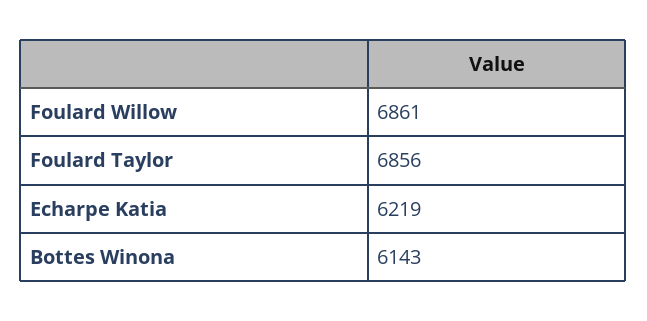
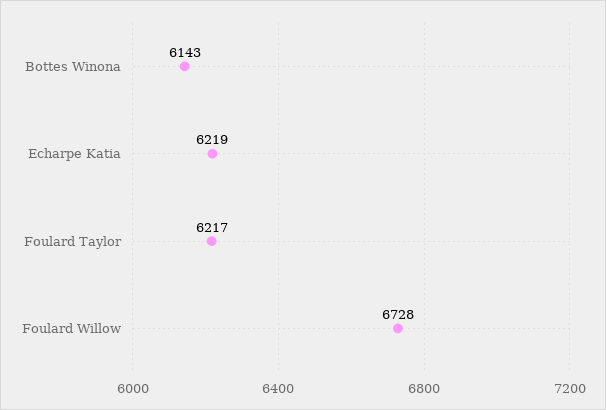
  {
-   "Foulard Willow": 6861,
+   "Foulard Willow": 6728,
-   "Foulard Taylor": 6856,
+   "Foulard Taylor": 6217,
    "Echarpe Katia": 6219,
    "Bottes Winona": 6143
  }

